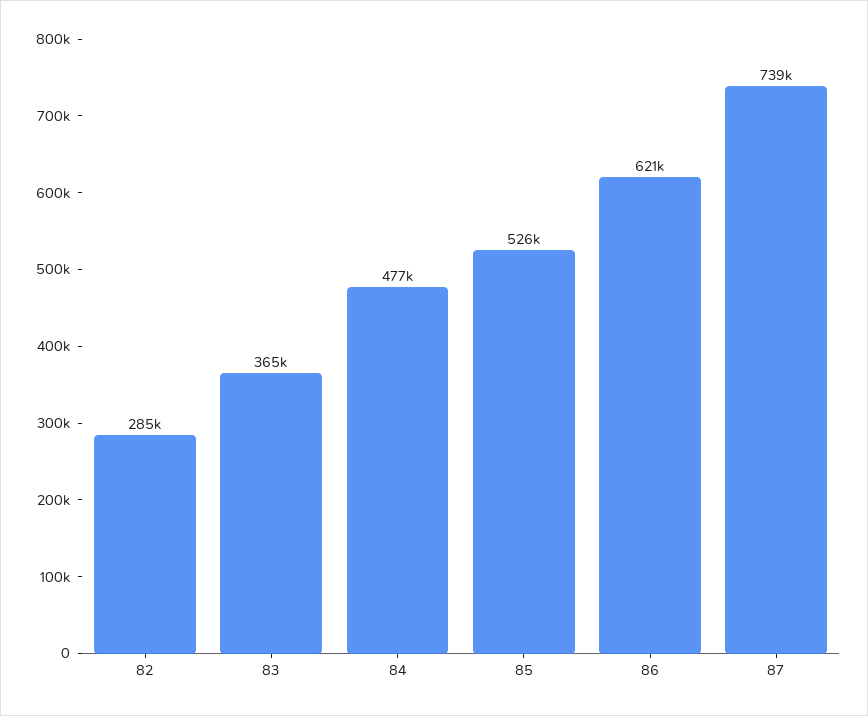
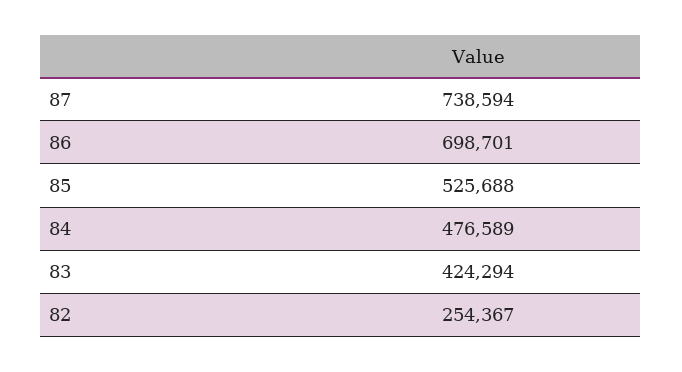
  {
-   "82": 285000,
+   "82": 254367,
-   "83": 365000,
+   "83": 424294,
    "84": 476589,
    "85": 525688,
-   "86": 621000,
+   "86": 698701,
    "87": 738594
  }

